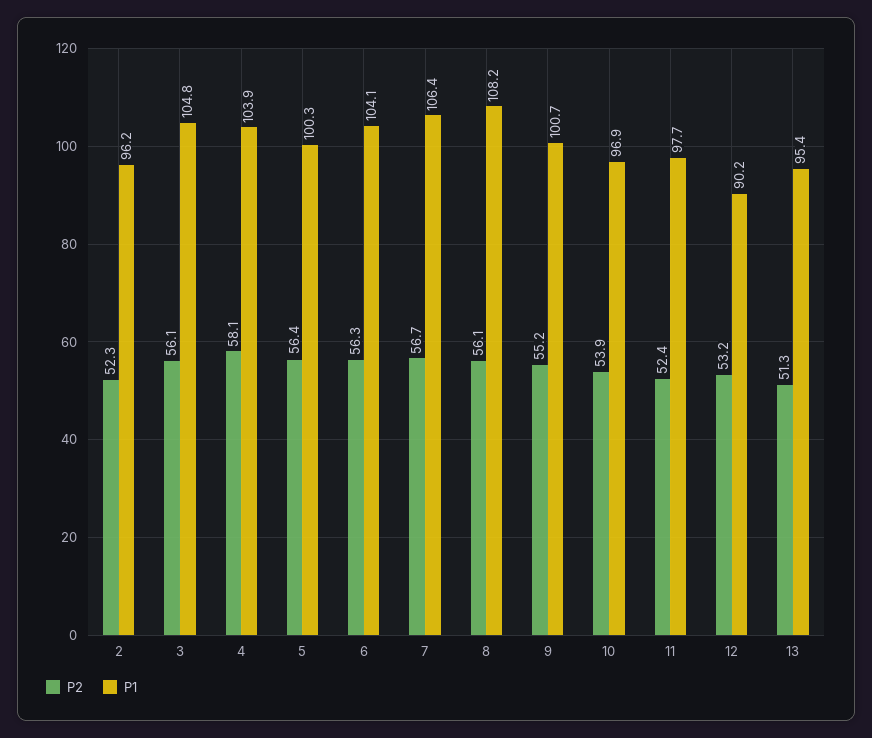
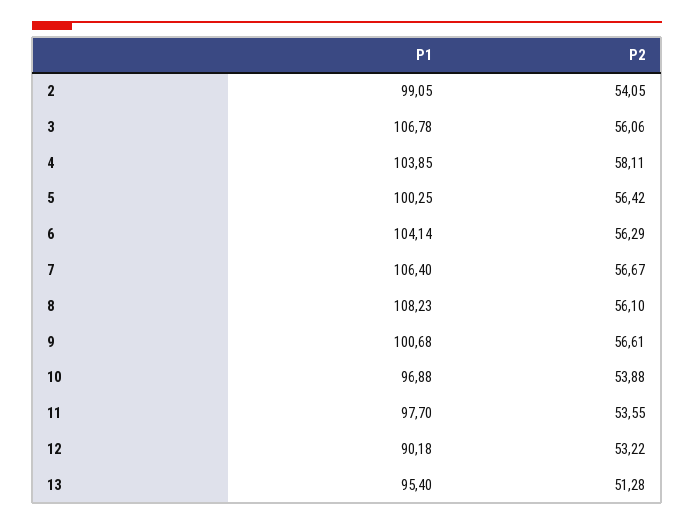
  {
    "P2": {
-     "2": 52.3,
+     "2": 54.05,
      "3": 56.06,
      "4": 58.11,
      "5": 56.42,
      "6": 56.29,
      "7": 56.67,
      "8": 56.1,
-     "9": 55.2,
+     "9": 56.61,
      "10": 53.88,
-     "11": 52.4,
+     "11": 53.55,
      "12": 53.22,
      "13": 51.28
    },
    "P1": {
-     "2": 96.2,
+     "2": 99.05,
-     "3": 104.8,
+     "3": 106.78,
      "4": 103.85,
      "5": 100.25,
      "6": 104.14,
      "7": 106.4,
      "8": 108.23,
      "9": 100.68,
      "10": 96.88,
      "11": 97.7,
      "12": 90.18,
      "13": 95.4
    }
  }

